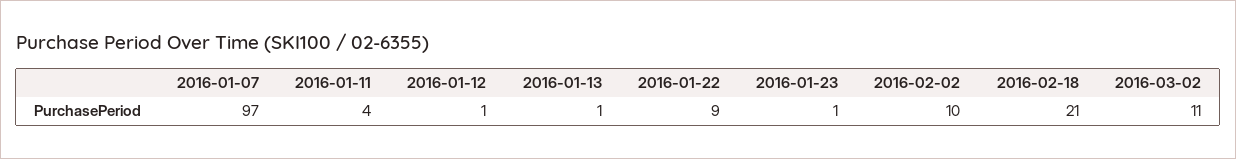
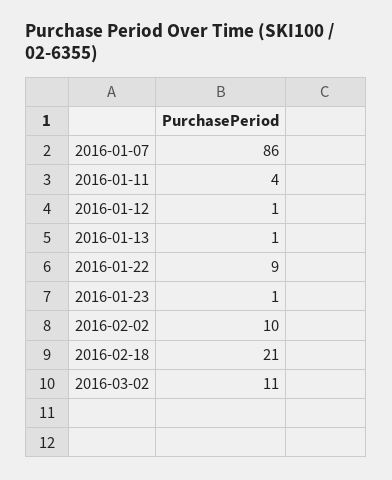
  {
-   "2016-01-07": 97,
+   "2016-01-07": 86,
    "2016-01-11": 4,
    "2016-01-12": 1,
    "2016-01-13": 1,
    "2016-01-22": 9,
    "2016-01-23": 1,
    "2016-02-02": 10,
    "2016-02-18": 21,
    "2016-03-02": 11
  }

